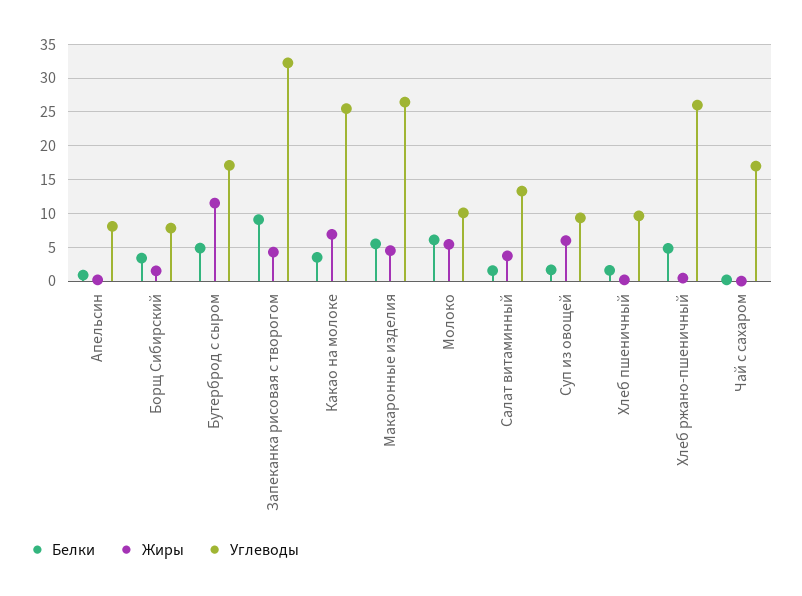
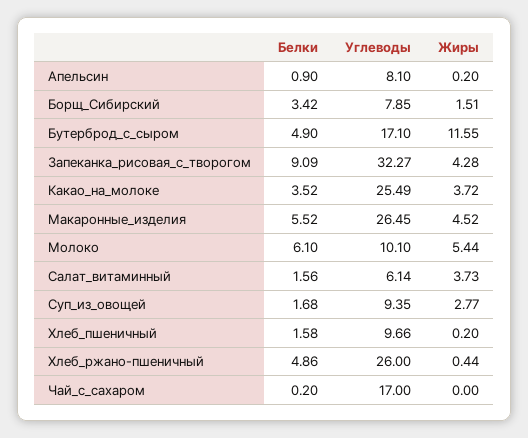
  {
    "Белки": {
      "Апельсин": 0.9,
      "Борщ Сибирский": 3.42,
      "Бутерброд с сыром": 4.9,
      "Запеканка рисовая с творогом": 9.09,
      "Какао на молоке": 3.52,
      "Макаронные изделия": 5.52,
      "Молоко": 6.1,
      "Салат витаминный": 1.56,
      "Суп из овощей": 1.68,
      "Хлеб пшеничный": 1.58,
      "Хлеб ржано-пшеничный": 4.86,
      "Чай с сахаром": 0.2
    },
    "Жиры": {
      "Апельсин": 0.2,
      "Борщ Сибирский": 1.51,
      "Бутерброд с сыром": 11.55,
      "Запеканка рисовая с творогом": 4.28,
-     "Какао на молоке": 7,
+     "Какао на молоке": 3.72,
      "Макаронные изделия": 4.52,
      "Молоко": 5.44,
      "Салат витаминный": 3.73,
-     "Суп из овощей": 6,
+     "Суп из овощей": 2.77,
      "Хлеб пшеничный": 0.2,
      "Хлеб ржано-пшеничный": 0.44,
      "Чай с сахаром": 0
    },
    "Углеводы": {
      "Апельсин": 8.1,
      "Борщ Сибирский": 7.85,
      "Бутерброд с сыром": 17.1,
      "Запеканка рисовая с творогом": 32.27,
      "Какао на молоке": 25.49,
      "Макаронные изделия": 26.45,
      "Молоко": 10.1,
-     "Салат витаминный": 13,
+     "Салат витаминный": 6.14,
      "Суп из овощей": 9.35,
      "Хлеб пшеничный": 9.66,
      "Хлеб ржано-пшеничный": 26,
      "Чай с сахаром": 17
    }
  }

